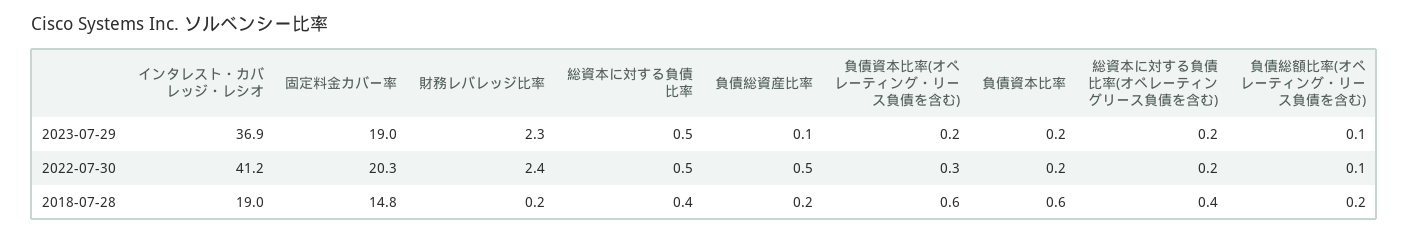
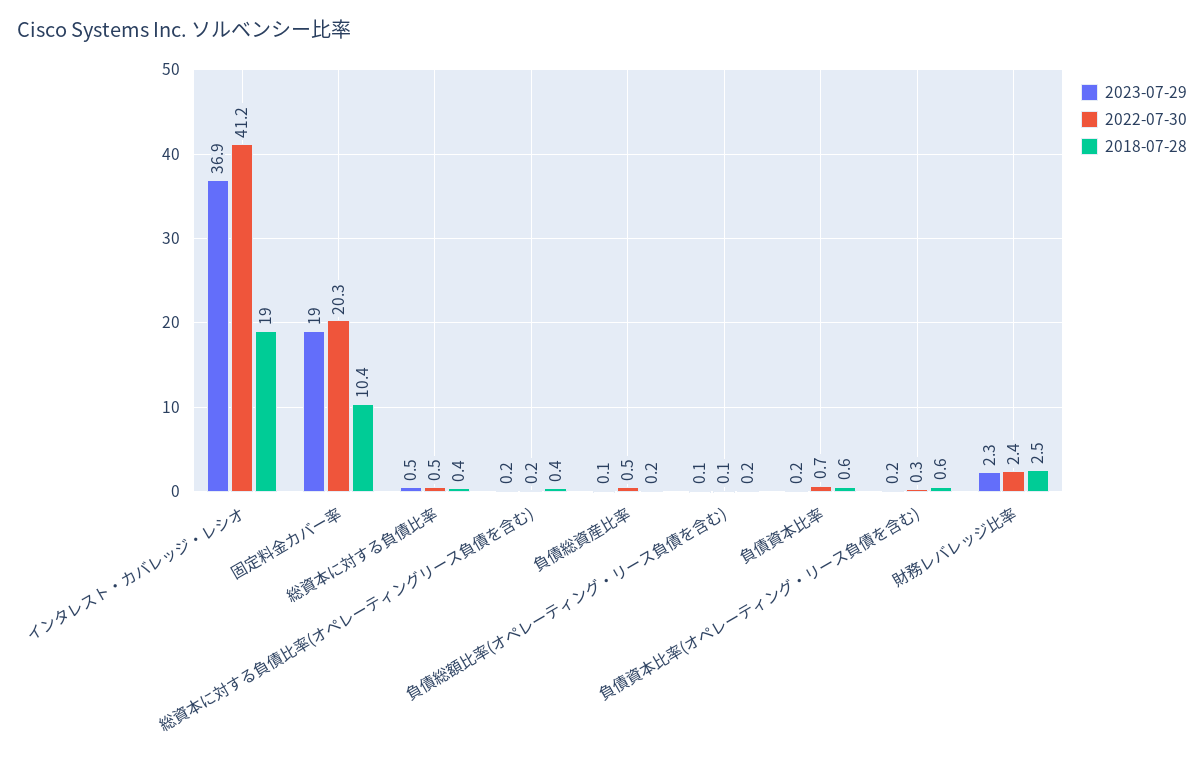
  {
    "2023-07-29": {
      "インタレスト・カバレッジ・レシオ": 36.9,
      "固定料金カバー率": 19,
      "財務レバレッジ比率": 2.3,
      "総資本に対する負債比率": 0.5,
      "負債総資産比率": 0.1,
      "負債資本比率(オペレーティング・リース負債を含む)": 0.2,
      "負債資本比率": 0.2,
      "総資本に対する負債比率(オペレーティングリース負債を含む)": 0.2,
      "負債総額比率(オペレーティング・リース負債を含む)": 0.1
    },
    "2022-07-30": {
      "インタレスト・カバレッジ・レシオ": 41.2,
      "固定料金カバー率": 20.3,
      "財務レバレッジ比率": 2.4,
      "総資本に対する負債比率": 0.5,
      "負債総資産比率": 0.5,
      "負債資本比率(オペレーティング・リース負債を含む)": 0.3,
-     "負債資本比率": 0.2,
+     "負債資本比率": 0.7,
      "総資本に対する負債比率(オペレーティングリース負債を含む)": 0.2,
      "負債総額比率(オペレーティング・リース負債を含む)": 0.1
    },
    "2018-07-28": {
      "インタレスト・カバレッジ・レシオ": 19,
-     "固定料金カバー率": 14.8,
+     "固定料金カバー率": 10.4,
-     "財務レバレッジ比率": 0.2,
+     "財務レバレッジ比率": 2.5,
      "総資本に対する負債比率": 0.4,
      "負債総資産比率": 0.2,
      "負債資本比率(オペレーティング・リース負債を含む)": 0.6,
      "負債資本比率": 0.6,
      "総資本に対する負債比率(オペレーティングリース負債を含む)": 0.4,
      "負債総額比率(オペレーティング・リース負債を含む)": 0.2
    }
  }

